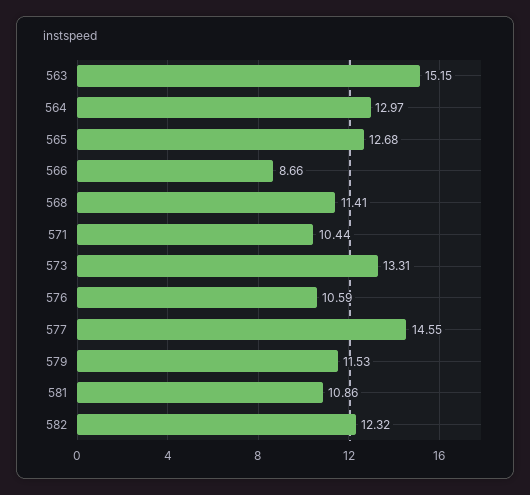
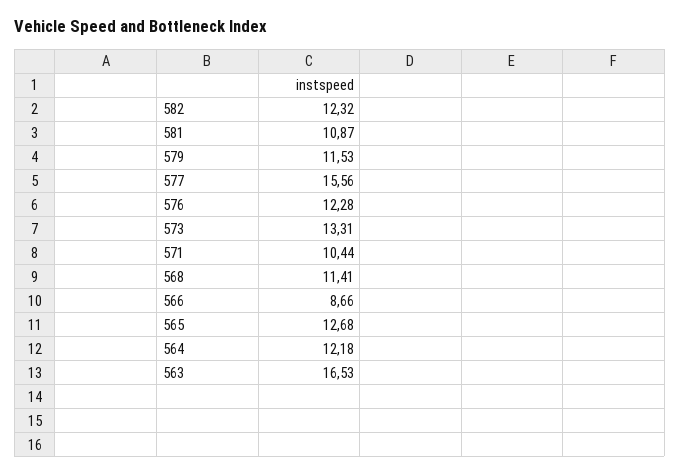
  {
-   "563": 15.15,
+   "563": 16.53,
-   "564": 12.97,
+   "564": 12.18,
    "565": 12.68,
    "566": 8.66,
    "568": 11.41,
    "571": 10.44,
    "573": 13.31,
-   "576": 10.59,
+   "576": 12.28,
-   "577": 14.55,
+   "577": 15.56,
    "579": 11.53,
-   "581": 10.86,
+   "581": 10.87,
    "582": 12.32
  }

